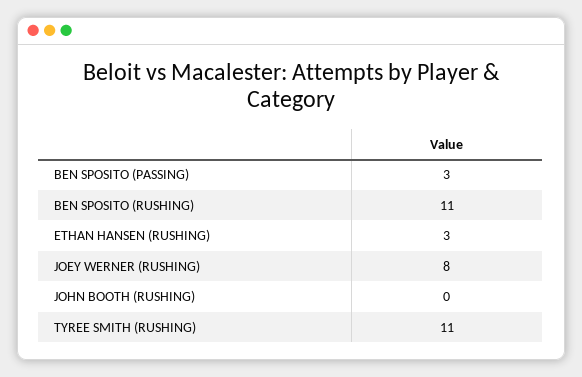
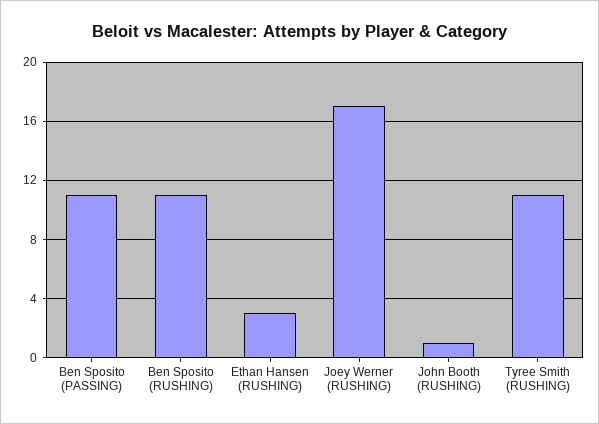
  {
-   "BEN SPOSITO (PASSING)": 3,
+   "BEN SPOSITO (PASSING)": 11,
    "BEN SPOSITO (RUSHING)": 11,
    "ETHAN HANSEN (RUSHING)": 3,
-   "JOEY WERNER (RUSHING)": 8,
+   "JOEY WERNER (RUSHING)": 17,
-   "JOHN BOOTH (RUSHING)": 0,
+   "JOHN BOOTH (RUSHING)": 1,
    "TYREE SMITH (RUSHING)": 11
  }

